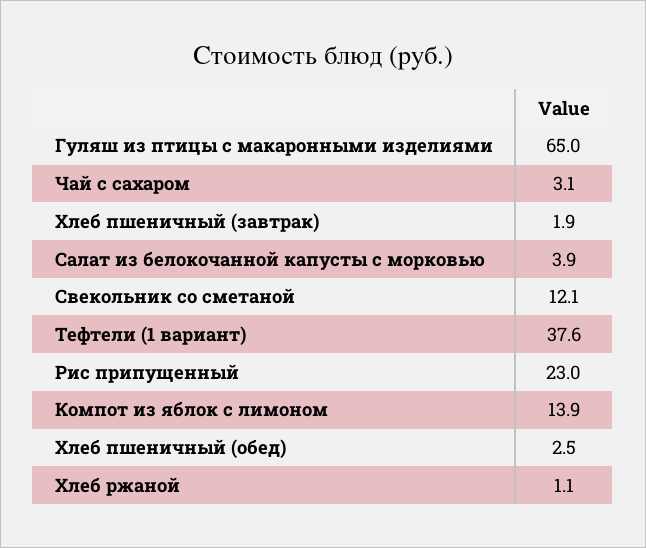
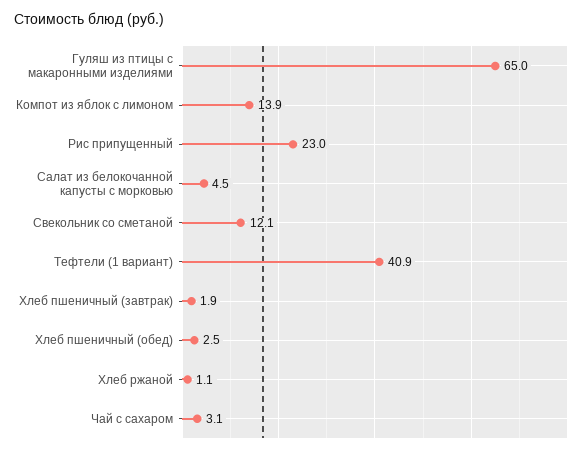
  {
    "Гуляш из птицы с макаронными изделиями": 65,
    "Чай с сахаром": 3.1,
    "Хлеб пшеничный (завтрак)": 1.9,
-   "Салат из белокочанной капусты с морковью": 3.9,
+   "Салат из белокочанной капусты с морковью": 4.5,
    "Свекольник со сметаной": 12.1,
-   "Тефтели (1 вариант)": 37.6,
+   "Тефтели (1 вариант)": 40.9,
    "Рис припущенный": 23,
    "Компот из яблок с лимоном": 13.9,
    "Хлеб пшеничный (обед)": 2.5,
    "Хлеб ржаной": 1.1
  }

